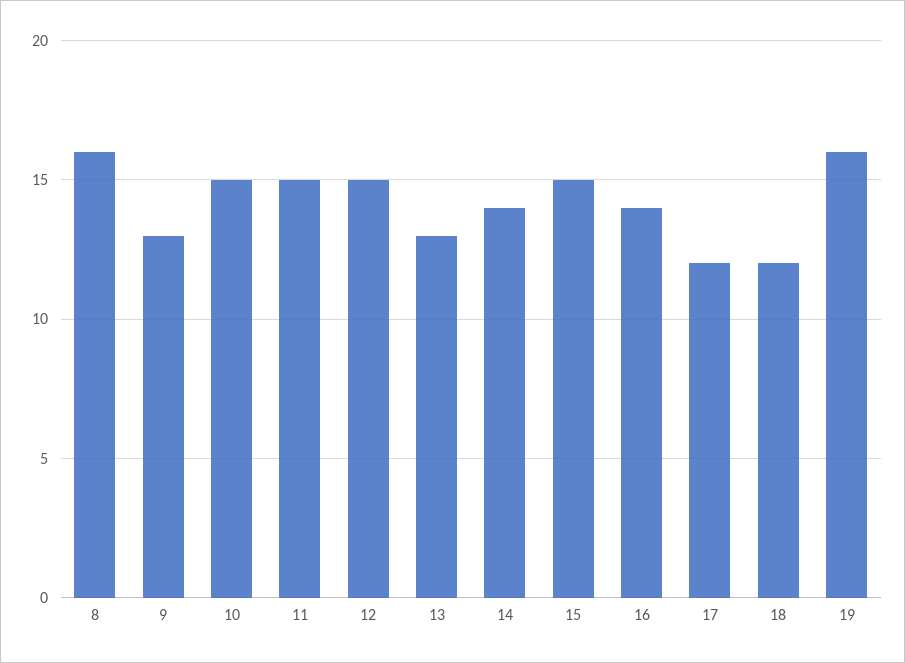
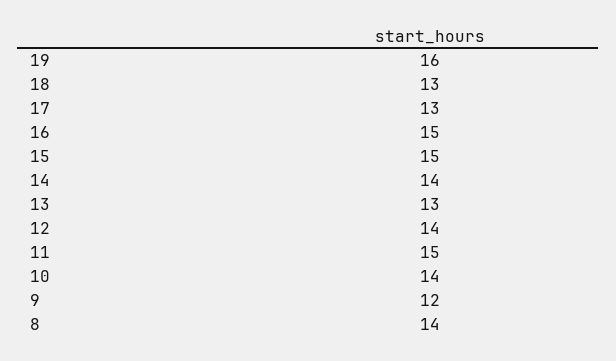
  {
-   "8": 16,
+   "8": 14,
-   "9": 13,
+   "9": 12,
-   "10": 15,
+   "10": 14,
    "11": 15,
-   "12": 15,
+   "12": 14,
    "13": 13,
    "14": 14,
    "15": 15,
-   "16": 14,
+   "16": 15,
-   "17": 12,
+   "17": 13,
-   "18": 12,
+   "18": 13,
    "19": 16
  }

